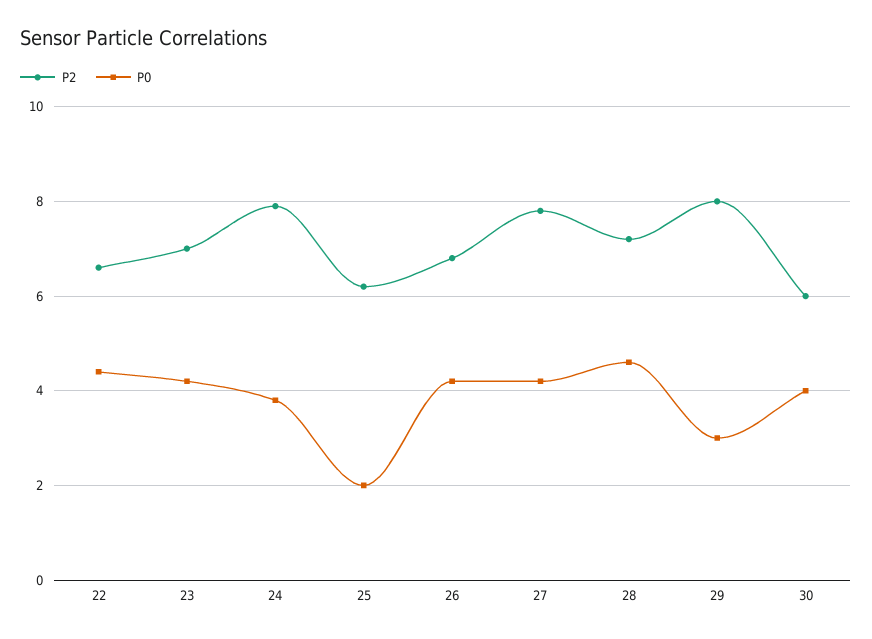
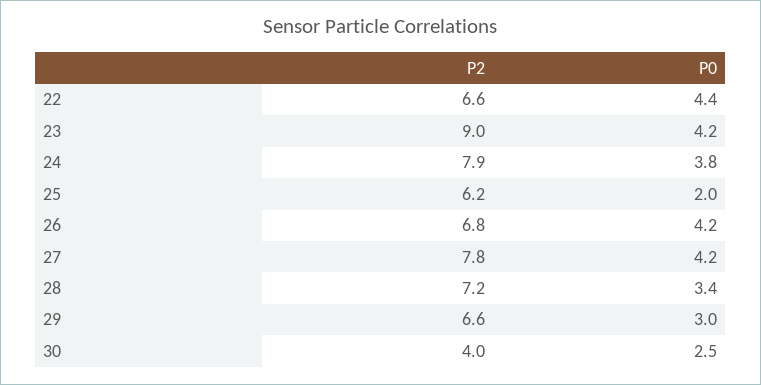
  {
    "P2": {
      "22": 6.6,
-     "23": 7,
+     "23": 9,
      "24": 7.9,
      "25": 6.2,
      "26": 6.8,
      "27": 7.8,
      "28": 7.2,
-     "29": 8,
+     "29": 6.6,
-     "30": 6
+     "30": 4
    },
    "P0": {
      "22": 4.4,
      "23": 4.2,
      "24": 3.8,
      "25": 2,
      "26": 4.2,
      "27": 4.2,
-     "28": 4.5,
+     "28": 3.4,
      "29": 3,
-     "30": 4
+     "30": 2.5
    }
  }

